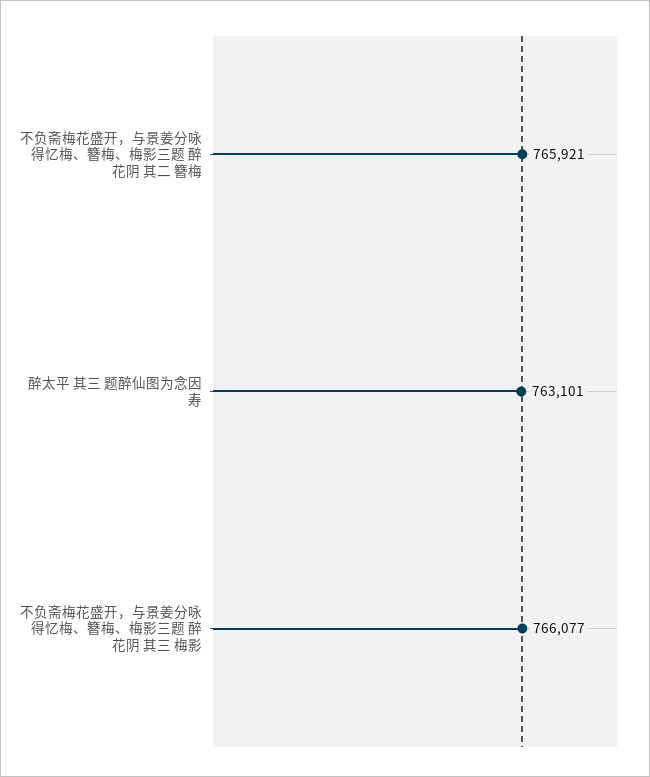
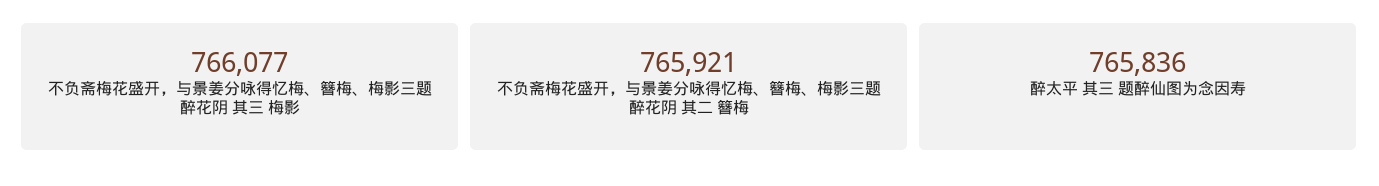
  {
    "不负斋梅花盛开，与景姜分咏得忆梅、簪梅、梅影三题 醉花阴 其二 簪梅": 765921,
-   "醉太平 其三 题醉仙图为念因寿": 763101,
+   "醉太平 其三 题醉仙图为念因寿": 765836,
    "不负斋梅花盛开，与景姜分咏得忆梅、簪梅、梅影三题 醉花阴 其三 梅影": 766077
  }

